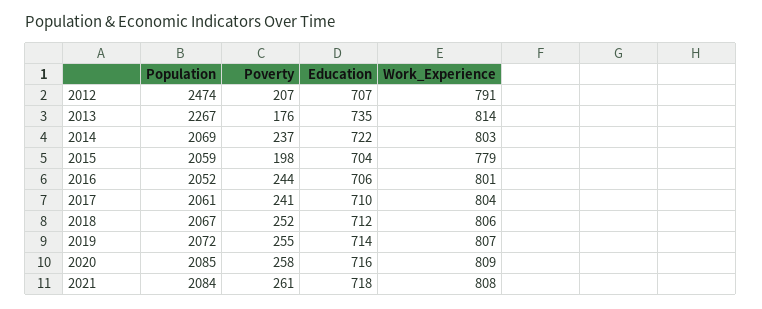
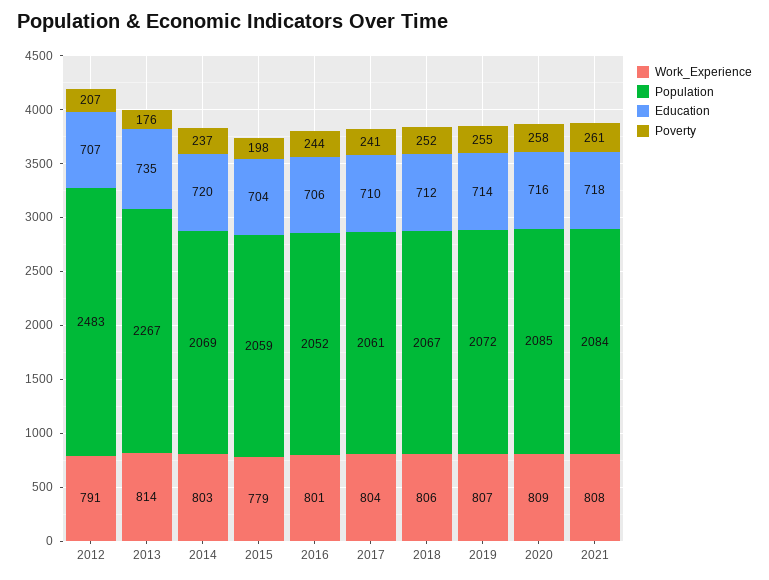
  {
    "Population": {
-     "2012": 2474,
+     "2012": 2483,
      "2013": 2267,
      "2014": 2069,
      "2015": 2059,
      "2016": 2052,
      "2017": 2061,
      "2018": 2067,
      "2019": 2072,
      "2020": 2085,
      "2021": 2084
    },
    "Poverty": {
      "2012": 207,
      "2013": 176,
      "2014": 237,
      "2015": 198,
      "2016": 244,
      "2017": 241,
      "2018": 252,
      "2019": 255,
      "2020": 258,
      "2021": 261
    },
    "Education": {
      "2012": 707,
      "2013": 735,
-     "2014": 722,
+     "2014": 720,
      "2015": 704,
      "2016": 706,
      "2017": 710,
      "2018": 712,
      "2019": 714,
      "2020": 716,
      "2021": 718
    },
    "Work_Experience": {
      "2012": 791,
      "2013": 814,
      "2014": 803,
      "2015": 779,
      "2016": 801,
      "2017": 804,
      "2018": 806,
      "2019": 807,
      "2020": 809,
      "2021": 808
    }
  }

